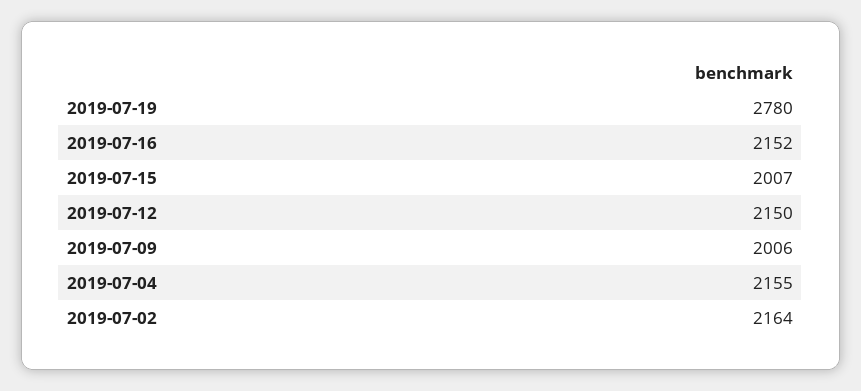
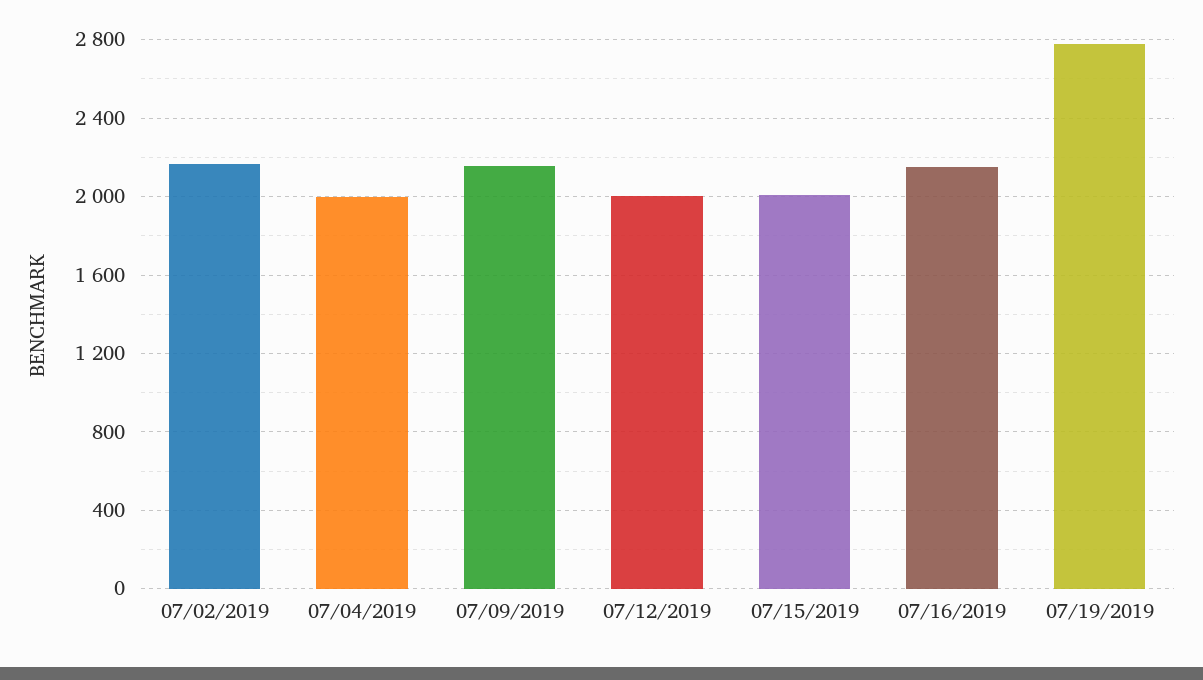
  {
    "2019-07-19": 2780,
    "2019-07-16": 2152,
    "2019-07-15": 2007,
-   "2019-07-12": 2150,
+   "2019-07-12": 2000,
-   "2019-07-09": 2006,
+   "2019-07-09": 2150,
-   "2019-07-04": 2155,
+   "2019-07-04": 2000,
    "2019-07-02": 2164
  }

